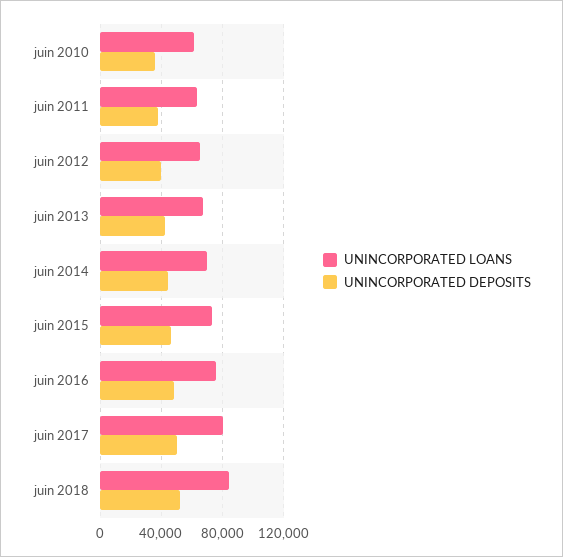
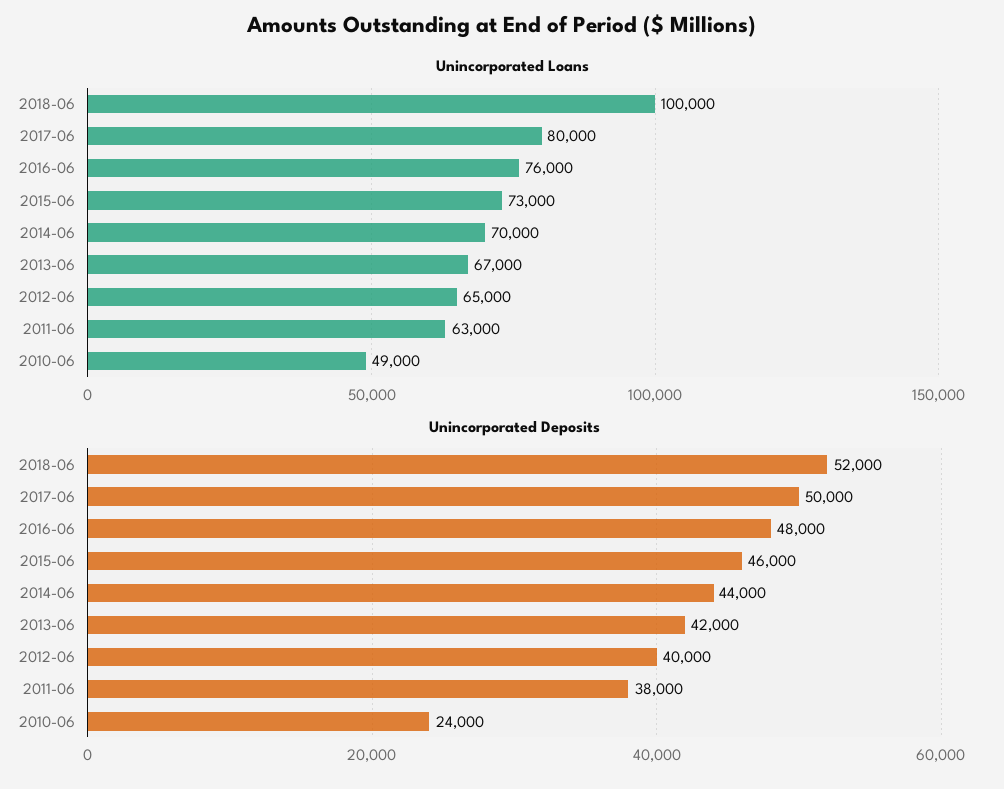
  {
    "UNINCORPORATED LOANS": {
-     "juin 2010": 60000,
+     "juin 2010": 49000,
      "juin 2011": 63000,
      "juin 2012": 65000,
      "juin 2013": 67000,
      "juin 2014": 70000,
      "juin 2015": 73000,
      "juin 2016": 76000,
      "juin 2017": 80000,
-     "juin 2018": 85000
+     "juin 2018": 100000
    },
    "UNINCORPORATED DEPOSITS": {
-     "juin 2010": 35000,
+     "juin 2010": 24000,
      "juin 2011": 38000,
      "juin 2012": 40000,
      "juin 2013": 42000,
      "juin 2014": 44000,
      "juin 2015": 46000,
      "juin 2016": 48000,
      "juin 2017": 50000,
      "juin 2018": 52000
    }
  }

